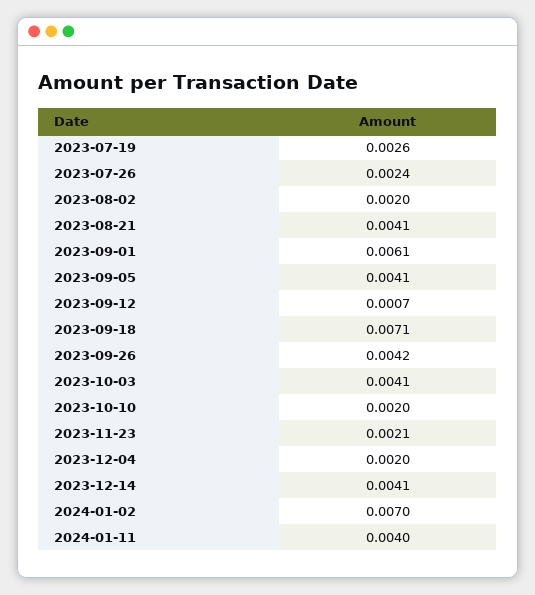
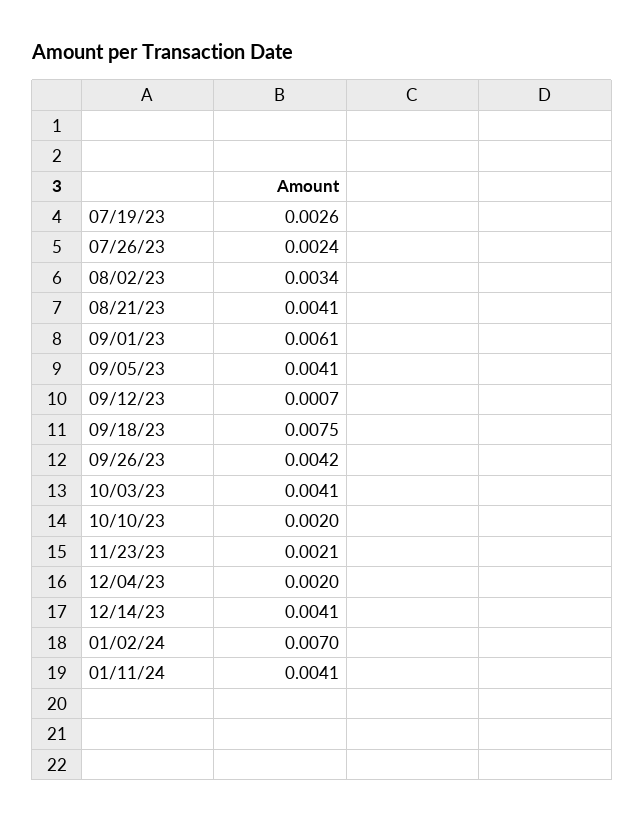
  {
    "2023-07-19": 0.0026,
    "2023-07-26": 0.0024,
-   "2023-08-02": 0.002,
+   "2023-08-02": 0.0034,
    "2023-08-21": 0.0041,
    "2023-09-01": 0.0061,
    "2023-09-05": 0.0041,
    "2023-09-12": 0.0007,
-   "2023-09-18": 0.0071,
+   "2023-09-18": 0.0075,
    "2023-09-26": 0.0042,
    "2023-10-03": 0.0041,
    "2023-10-10": 0.002,
    "2023-11-23": 0.0021,
    "2023-12-04": 0.002,
    "2023-12-14": 0.0041,
    "2024-01-02": 0.007,
-   "2024-01-11": 0.004
+   "2024-01-11": 0.0041
  }

